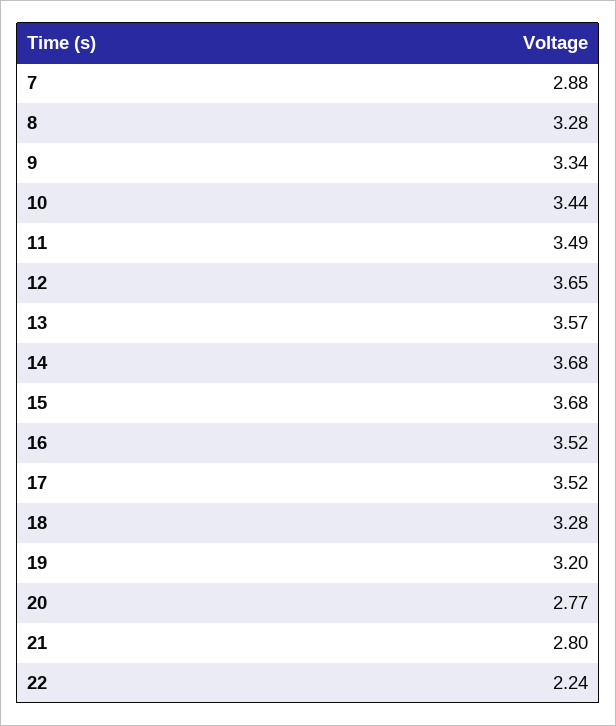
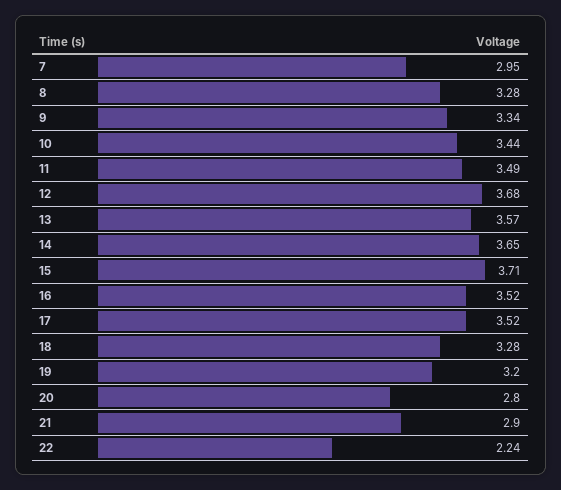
  {
-   "7": 2.88,
+   "7": 2.95,
    "8": 3.28,
    "9": 3.34,
    "10": 3.44,
    "11": 3.49,
-   "12": 3.65,
+   "12": 3.68,
    "13": 3.57,
-   "14": 3.68,
+   "14": 3.65,
-   "15": 3.68,
+   "15": 3.71,
    "16": 3.52,
    "17": 3.52,
    "18": 3.28,
    "19": 3.2,
-   "20": 2.77,
+   "20": 2.8,
-   "21": 2.8,
+   "21": 2.9,
    "22": 2.24
  }

